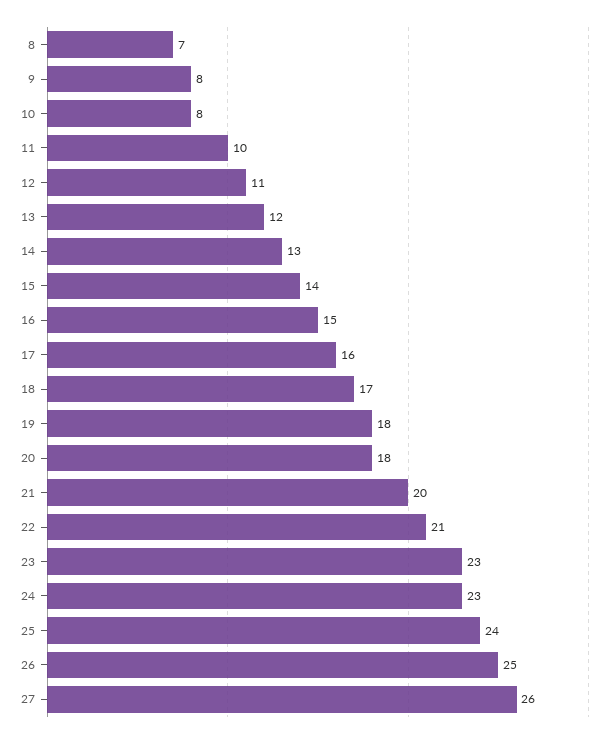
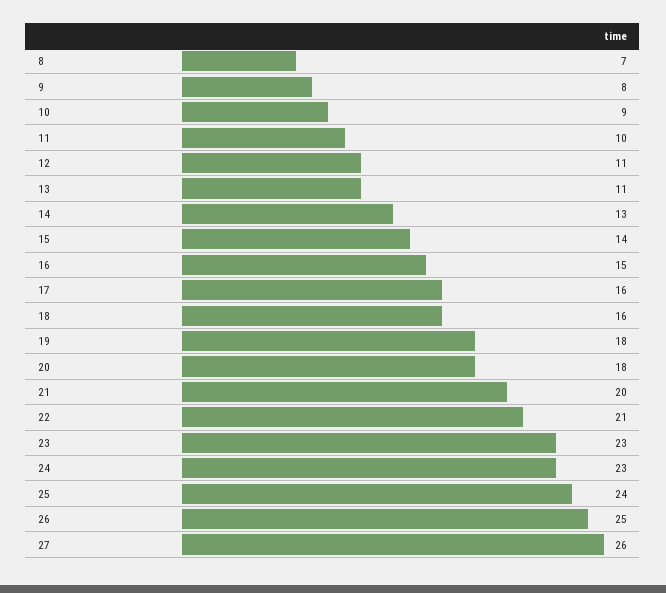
  {
    "8": 7,
    "9": 8,
-   "10": 8,
+   "10": 9,
    "11": 10,
    "12": 11,
-   "13": 12,
+   "13": 11,
    "14": 13,
    "15": 14,
    "16": 15,
    "17": 16,
-   "18": 17,
+   "18": 16,
    "19": 18,
    "20": 18,
    "21": 20,
    "22": 21,
    "23": 23,
    "24": 23,
    "25": 24,
    "26": 25,
    "27": 26
  }

